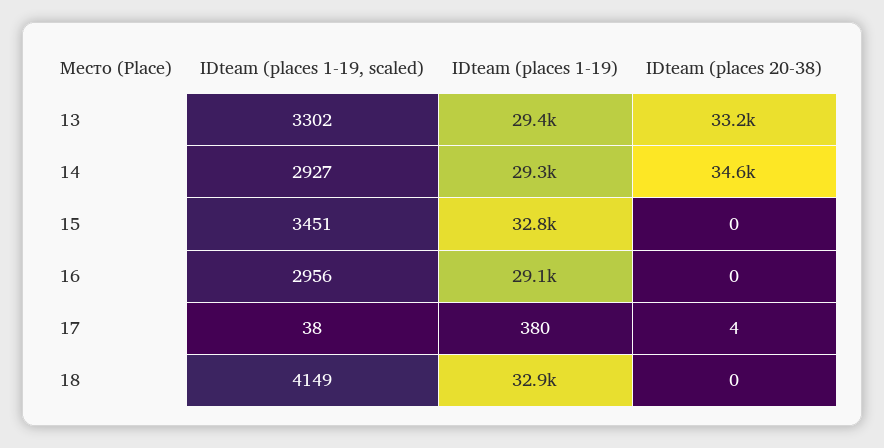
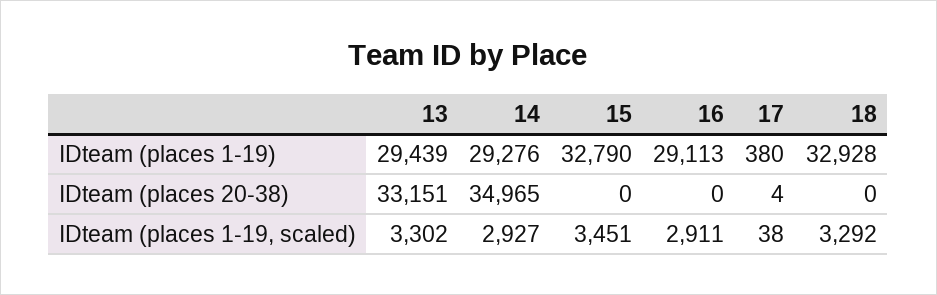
  {
    "IDteam (places 1-19, scaled)": {
      "13": 3302,
      "14": 2927,
      "15": 3451,
-     "16": 2956,
+     "16": 2911,
      "17": 38,
-     "18": 4149
+     "18": 3292
    },
    "IDteam (places 1-19)": {
      "13": 29439,
      "14": 29276,
      "15": 32790,
      "16": 29113,
      "17": 380,
      "18": 32928
    },
    "IDteam (places 20-38)": {
      "13": 33151,
-     "14": 34600,
+     "14": 34965,
      "15": 0,
      "16": 0,
      "17": 4,
      "18": 0
    }
  }

